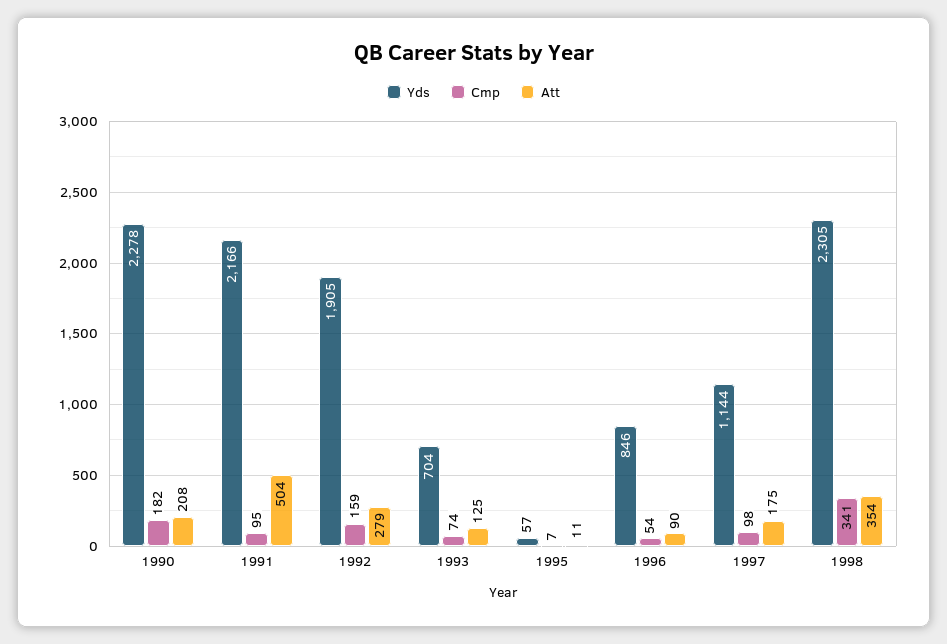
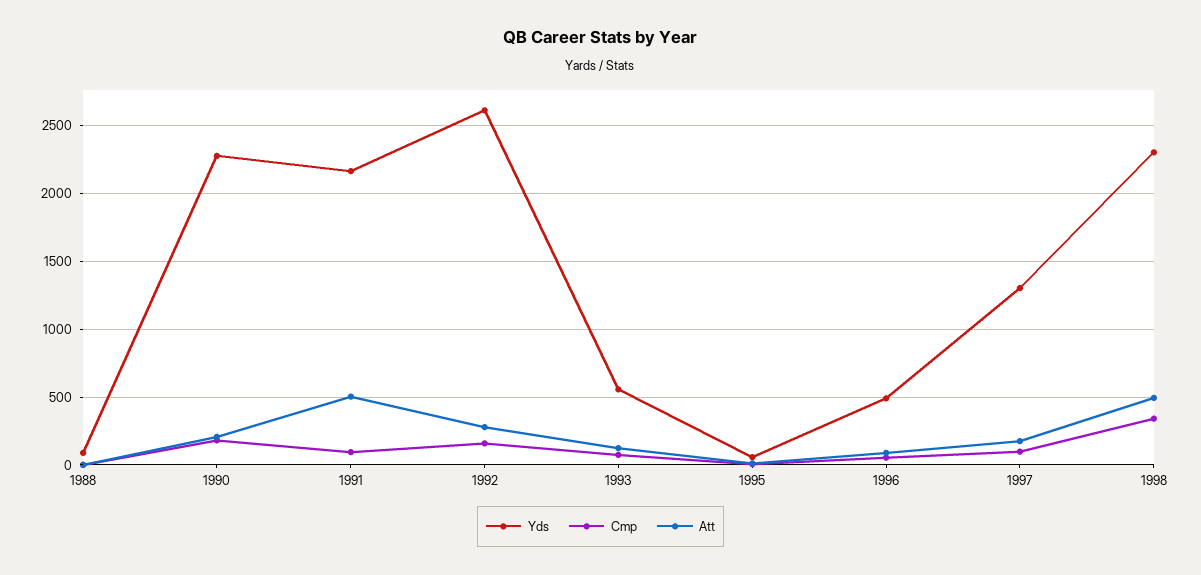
  {
    "Yds": {
      "1990": 2278,
      "1991": 2166,
-     "1992": 1905,
+     "1992": 2600,
-     "1993": 704,
+     "1993": 550,
      "1995": 57,
-     "1996": 846,
+     "1996": 500,
-     "1997": 1144,
+     "1997": 1300,
-     "1998": 2305
+     "1998": 2305,
+     "1988": 100
    },
    "Cmp": {
      "1990": 182,
      "1991": 95,
      "1992": 159,
      "1993": 74,
      "1995": 7,
      "1996": 54,
      "1997": 98,
-     "1998": 341
+     "1998": 341,
+     "1988": 0
    },
    "Att": {
      "1990": 208,
      "1991": 504,
      "1992": 279,
      "1993": 125,
      "1995": 11,
      "1996": 90,
      "1997": 175,
-     "1998": 354
+     "1998": 500,
+     "1988": 0
    }
  }

